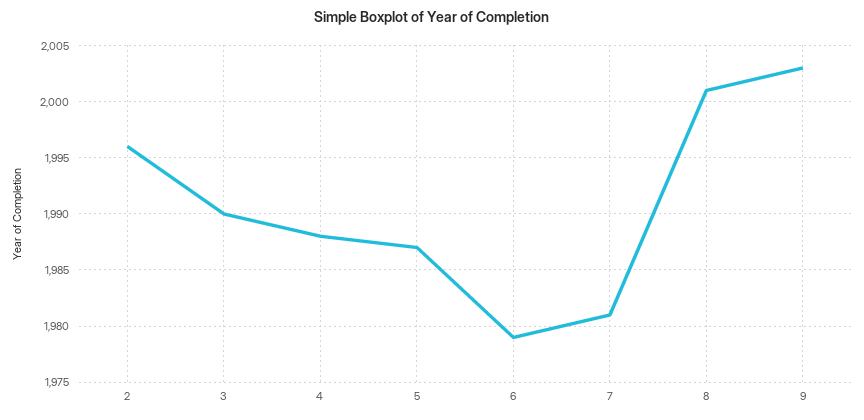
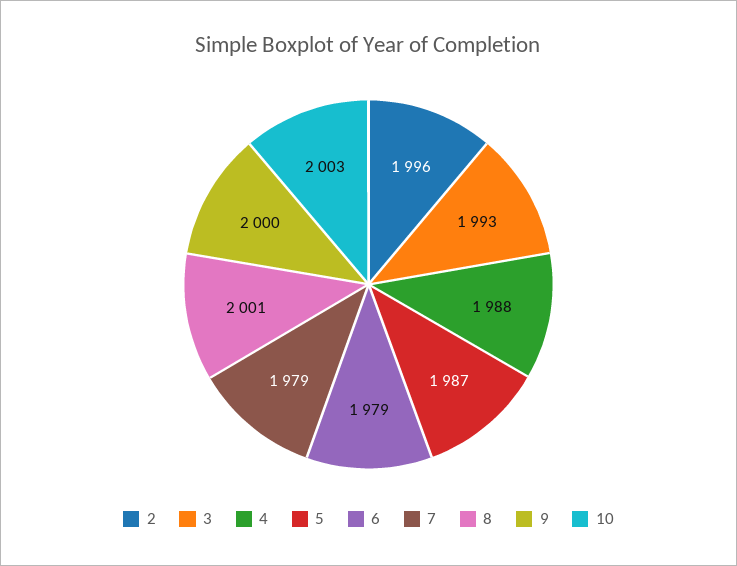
  {
    "2": 1996,
-   "3": 1990,
+   "3": 1993,
    "4": 1988,
    "5": 1987,
    "6": 1979,
-   "7": 1981,
+   "7": 1979,
    "8": 2001,
-   "9": 2003
+   "9": 2000,
+   "10": 2003
  }

